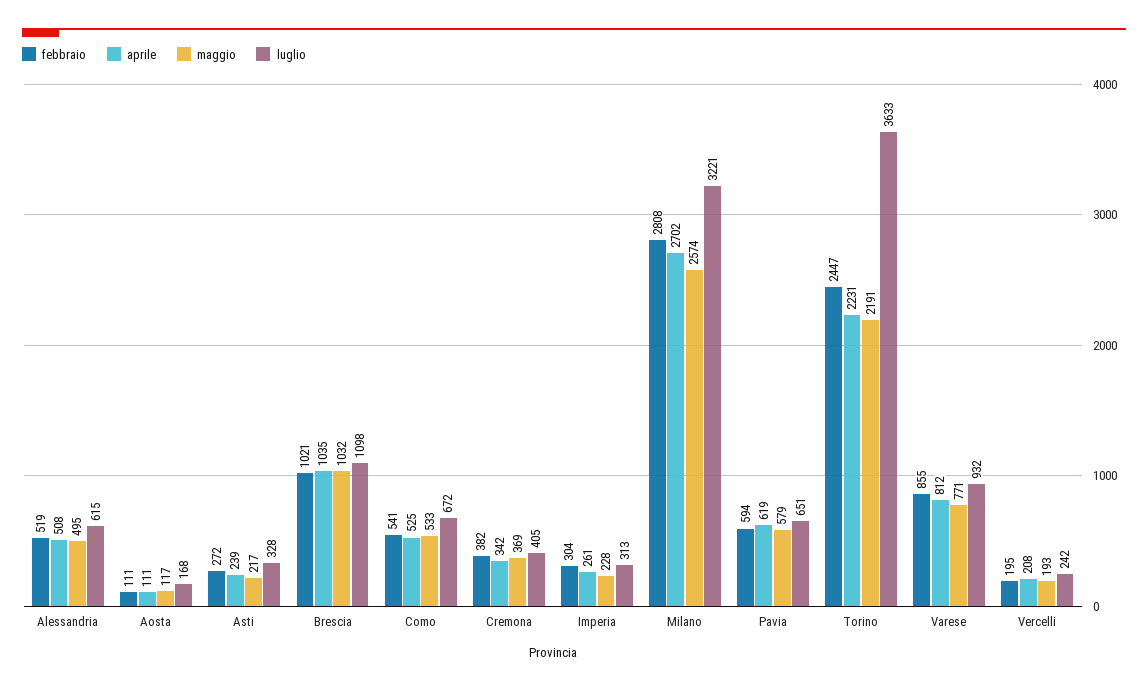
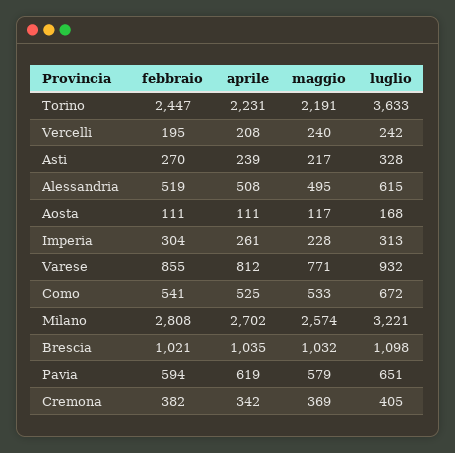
  {
    "febbraio": {
      "Alessandria": 519,
      "Aosta": 111,
-     "Asti": 272,
+     "Asti": 270,
      "Brescia": 1021,
      "Como": 541,
      "Cremona": 382,
      "Imperia": 304,
      "Milano": 2808,
      "Pavia": 594,
      "Torino": 2447,
      "Varese": 855,
      "Vercelli": 195
    },
    "aprile": {
      "Alessandria": 508,
      "Aosta": 111,
      "Asti": 239,
      "Brescia": 1035,
      "Como": 525,
      "Cremona": 342,
      "Imperia": 261,
      "Milano": 2702,
      "Pavia": 619,
      "Torino": 2231,
      "Varese": 812,
      "Vercelli": 208
    },
    "maggio": {
      "Alessandria": 495,
      "Aosta": 117,
      "Asti": 217,
      "Brescia": 1032,
      "Como": 533,
      "Cremona": 369,
      "Imperia": 228,
      "Milano": 2574,
      "Pavia": 579,
      "Torino": 2191,
      "Varese": 771,
-     "Vercelli": 193
+     "Vercelli": 240
    },
    "luglio": {
      "Alessandria": 615,
      "Aosta": 168,
      "Asti": 328,
      "Brescia": 1098,
      "Como": 672,
      "Cremona": 405,
      "Imperia": 313,
      "Milano": 3221,
      "Pavia": 651,
      "Torino": 3633,
      "Varese": 932,
      "Vercelli": 242
    }
  }

